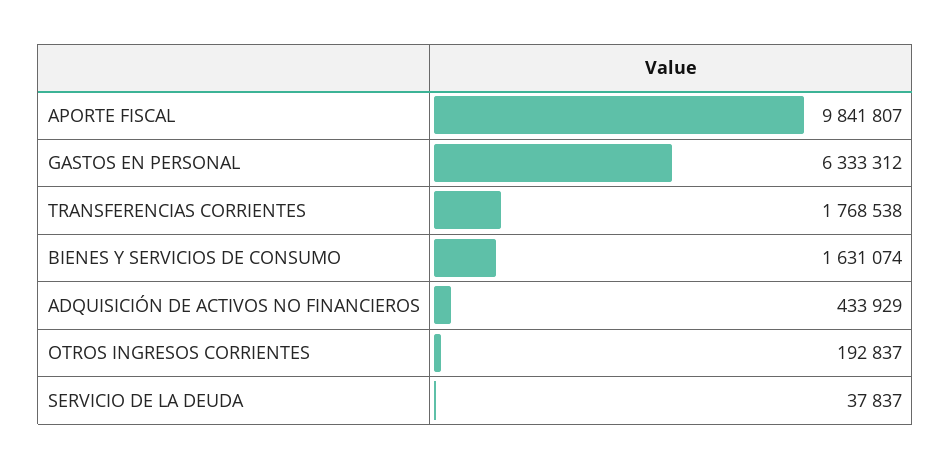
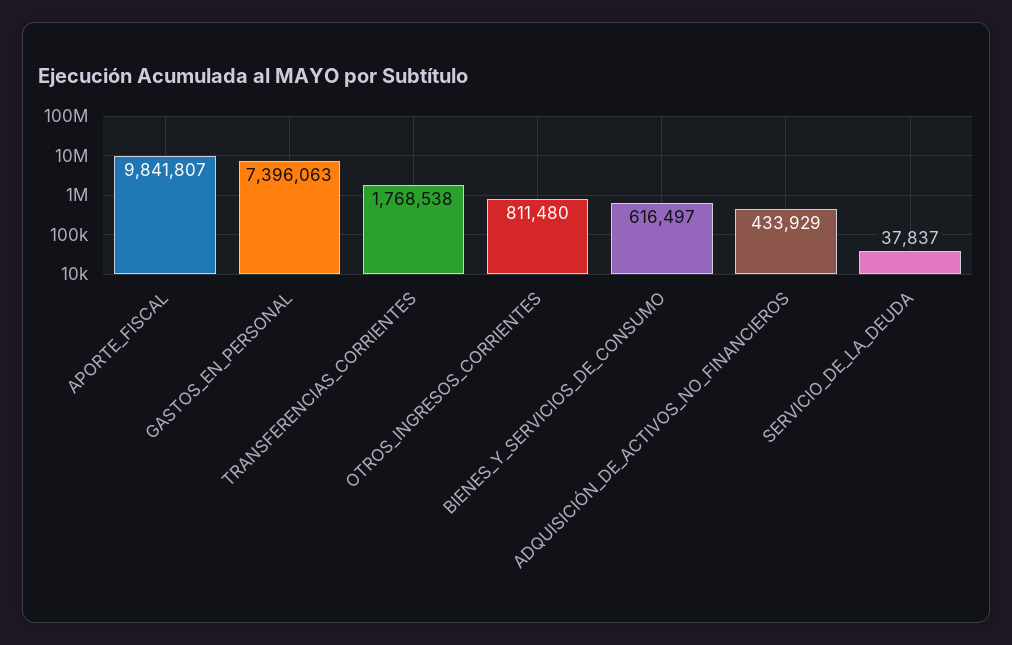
  {
    "APORTE FISCAL": 9841807,
-   "GASTOS EN PERSONAL": 6333312,
+   "GASTOS EN PERSONAL": 7396063,
    "TRANSFERENCIAS CORRIENTES": 1768538,
-   "BIENES Y SERVICIOS DE CONSUMO": 1631074,
+   "BIENES Y SERVICIOS DE CONSUMO": 616497,
    "ADQUISICIÓN DE ACTIVOS NO FINANCIEROS": 433929,
-   "OTROS INGRESOS CORRIENTES": 192837,
+   "OTROS INGRESOS CORRIENTES": 811480,
    "SERVICIO DE LA DEUDA": 37837
  }

